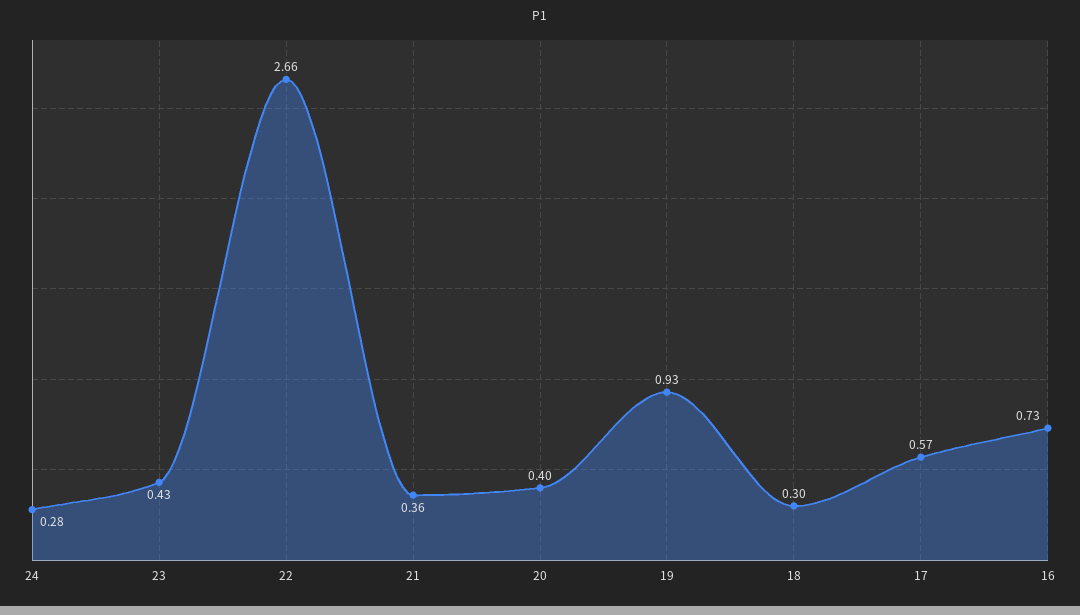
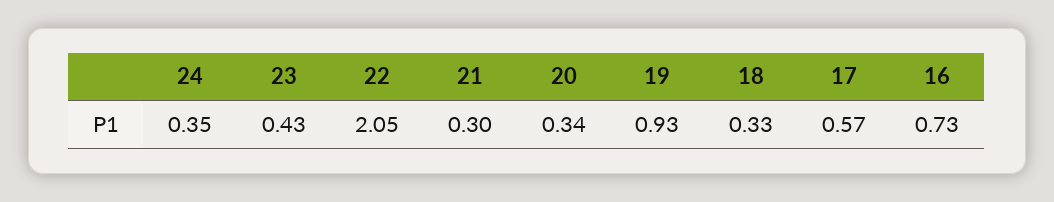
  {
-   "24": 0.28,
+   "24": 0.35,
    "23": 0.43,
-   "22": 2.66,
+   "22": 2.05,
-   "21": 0.36,
+   "21": 0.3,
-   "20": 0.4,
+   "20": 0.34,
    "19": 0.93,
-   "18": 0.3,
+   "18": 0.33,
    "17": 0.57,
    "16": 0.73
  }

